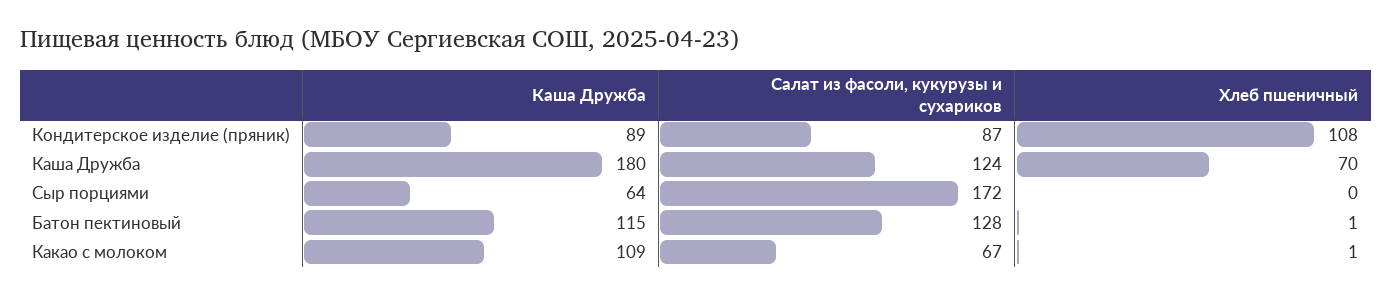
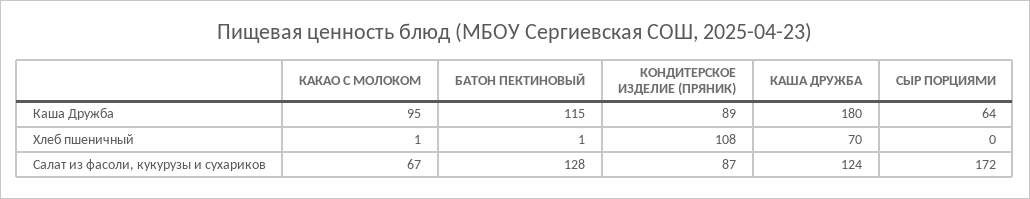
  {
    "Каша Дружба": {
      "Кондитерское изделие (пряник)": 89,
      "Каша Дружба": 180,
      "Сыр порциями": 64,
      "Батон пектиновый": 115,
-     "Какао с молоком": 109
+     "Какао с молоком": 95
    },
    "Салат из фасоли, кукурузы и сухариков": {
      "Кондитерское изделие (пряник)": 87,
      "Каша Дружба": 124,
      "Сыр порциями": 172,
      "Батон пектиновый": 128,
      "Какао с молоком": 67
    },
    "Хлеб пшеничный": {
      "Кондитерское изделие (пряник)": 108,
      "Каша Дружба": 70,
      "Сыр порциями": 0,
      "Батон пектиновый": 1,
      "Какао с молоком": 1
    }
  }

